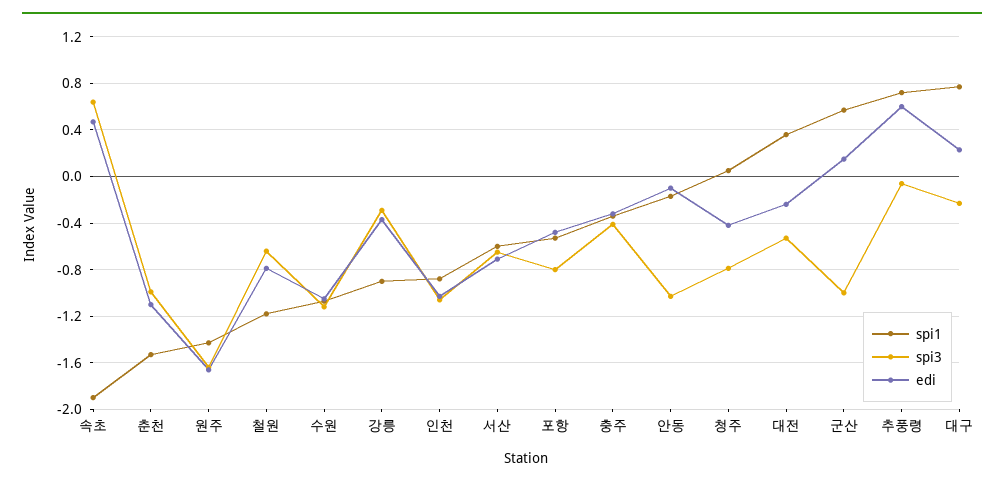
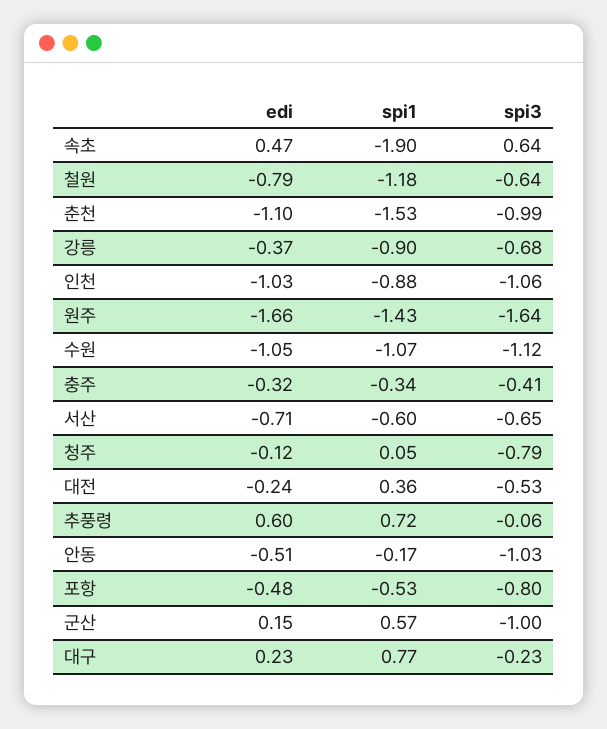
  {
    "spi1": {
      "속초": -1.9,
      "춘천": -1.53,
      "원주": -1.43,
      "철원": -1.18,
      "수원": -1.07,
      "강릉": -0.9,
      "인천": -0.88,
      "서산": -0.6,
      "포항": -0.53,
      "충주": -0.34,
      "안동": -0.17,
      "청주": 0.05,
      "대전": 0.36,
      "군산": 0.57,
      "추풍령": 0.72,
      "대구": 0.77
    },
    "spi3": {
      "속초": 0.64,
      "춘천": -0.99,
      "원주": -1.64,
      "철원": -0.64,
      "수원": -1.12,
-     "강릉": -0.3,
+     "강릉": -0.68,
      "인천": -1.06,
      "서산": -0.65,
      "포항": -0.8,
      "충주": -0.41,
      "안동": -1.03,
      "청주": -0.79,
      "대전": -0.53,
      "군산": -1,
      "추풍령": -0.06,
      "대구": -0.23
    },
    "edi": {
      "속초": 0.47,
      "춘천": -1.1,
      "원주": -1.66,
      "철원": -0.79,
      "수원": -1.05,
      "강릉": -0.37,
      "인천": -1.03,
      "서산": -0.71,
      "포항": -0.48,
      "충주": -0.32,
-     "안동": -0.1,
+     "안동": -0.51,
-     "청주": -0.4,
+     "청주": -0.12,
      "대전": -0.24,
      "군산": 0.15,
      "추풍령": 0.6,
      "대구": 0.23
    }
  }

